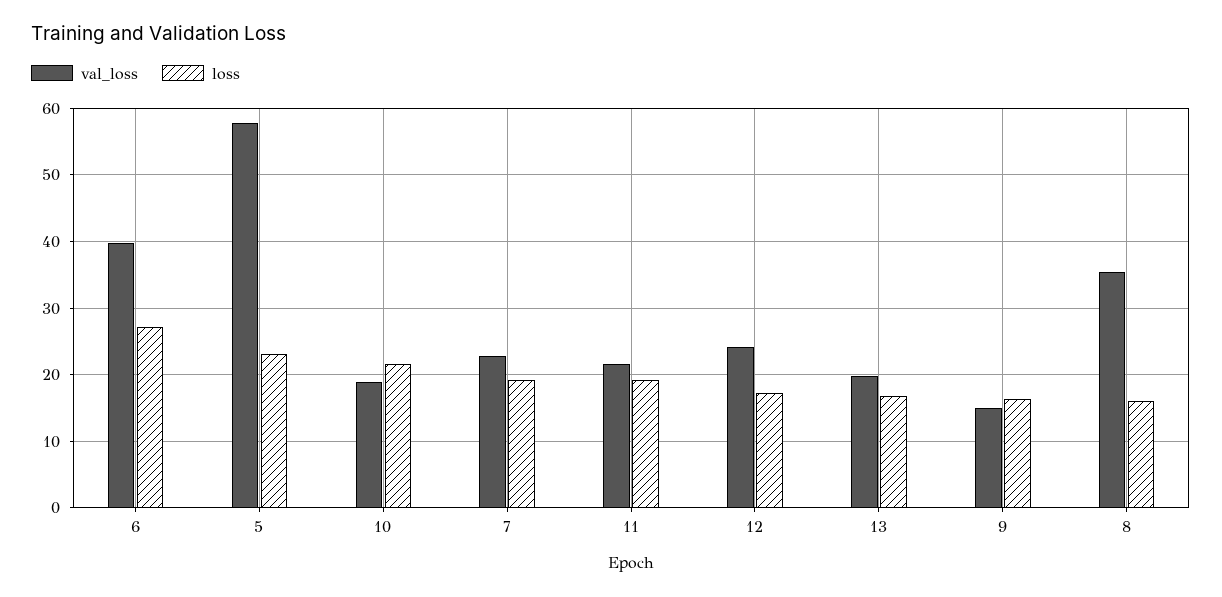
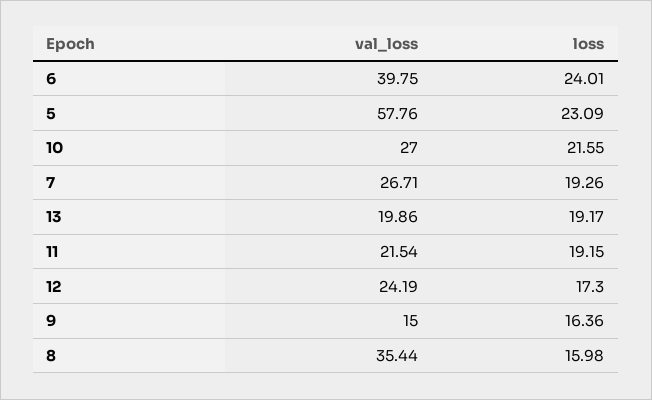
  {
    "val_loss": {
      "6": 39.75,
      "5": 57.76,
-     "10": 19,
+     "10": 27,
-     "7": 23,
+     "7": 26.71,
      "11": 21.54,
      "12": 24.19,
      "13": 19.86,
      "9": 15,
      "8": 35.44
    },
    "loss": {
-     "6": 27,
+     "6": 24.01,
      "5": 23.09,
      "10": 21.55,
      "7": 19.26,
      "11": 19.15,
      "12": 17.3,
-     "13": 17,
+     "13": 19.17,
      "9": 16.36,
      "8": 15.98
    }
  }

